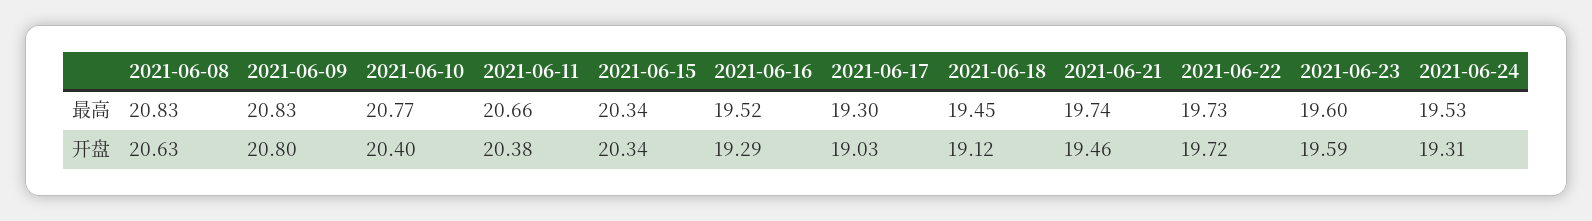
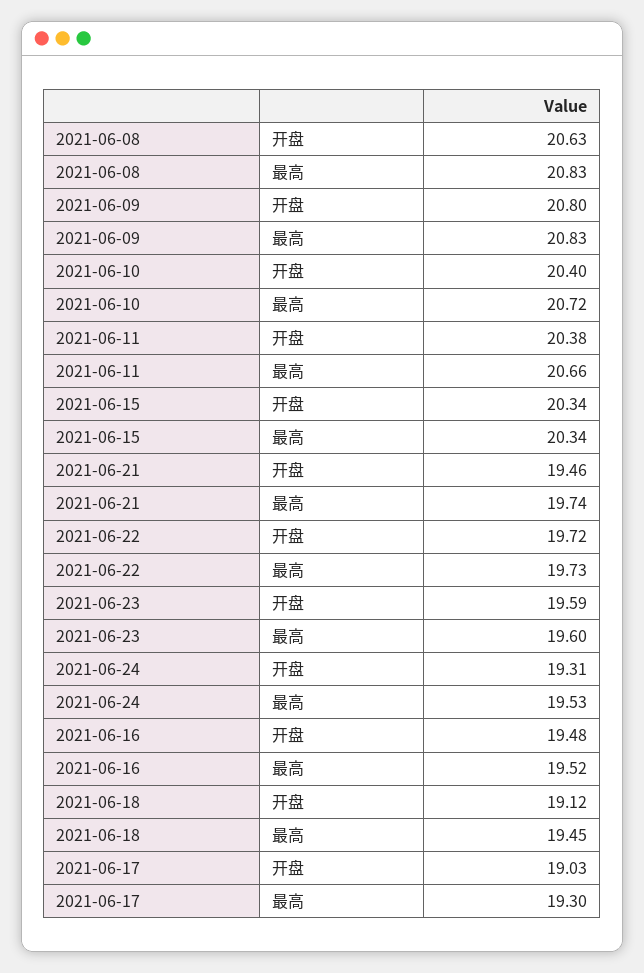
  {
    "2021-06-08": {
      "最高": 20.83,
      "开盘": 20.63
    },
    "2021-06-09": {
      "最高": 20.83,
      "开盘": 20.8
    },
    "2021-06-10": {
-     "最高": 20.77,
+     "最高": 20.72,
      "开盘": 20.4
    },
    "2021-06-11": {
      "最高": 20.66,
      "开盘": 20.38
    },
    "2021-06-15": {
      "最高": 20.34,
      "开盘": 20.34
    },
    "2021-06-16": {
      "最高": 19.52,
-     "开盘": 19.29
+     "开盘": 19.48
    },
    "2021-06-17": {
      "最高": 19.3,
      "开盘": 19.03
    },
    "2021-06-18": {
      "最高": 19.45,
      "开盘": 19.12
    },
    "2021-06-21": {
      "最高": 19.74,
      "开盘": 19.46
    },
    "2021-06-22": {
      "最高": 19.73,
      "开盘": 19.72
    },
    "2021-06-23": {
      "最高": 19.6,
      "开盘": 19.59
    },
    "2021-06-24": {
      "最高": 19.53,
      "开盘": 19.31
    }
  }

